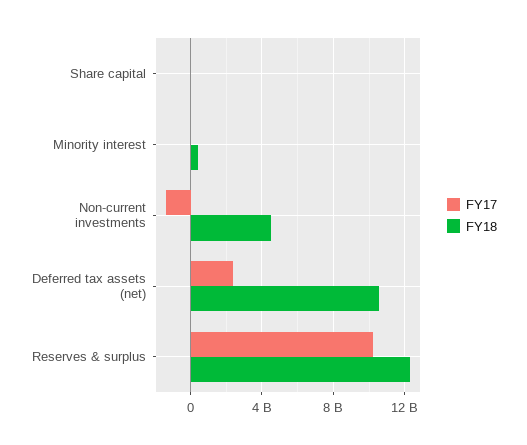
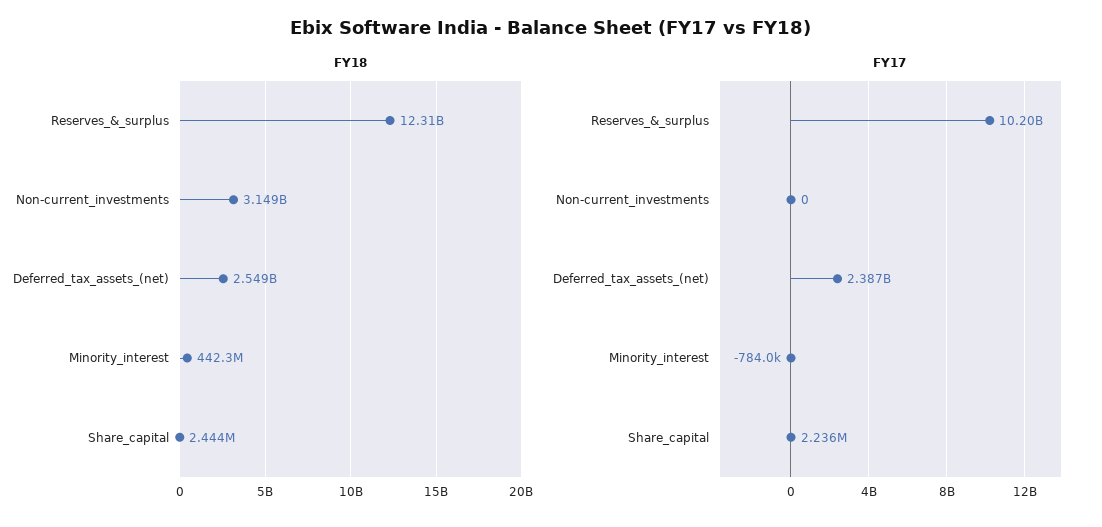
  {
    "FY17": {
      "Share capital": 2236000,
      "Minority interest": -784000,
-     "Non-current investments": -1500000000,
+     "Non-current investments": 0,
      "Deferred tax assets (net)": 2387000000,
      "Reserves & surplus": 10200000000
    },
    "FY18": {
      "Share capital": 2444000,
      "Minority interest": 442300000,
-     "Non-current investments": 4500000000,
+     "Non-current investments": 3149000000,
-     "Deferred tax assets (net)": 10500000000,
+     "Deferred tax assets (net)": 2549000000,
      "Reserves & surplus": 12310000000
    }
  }

